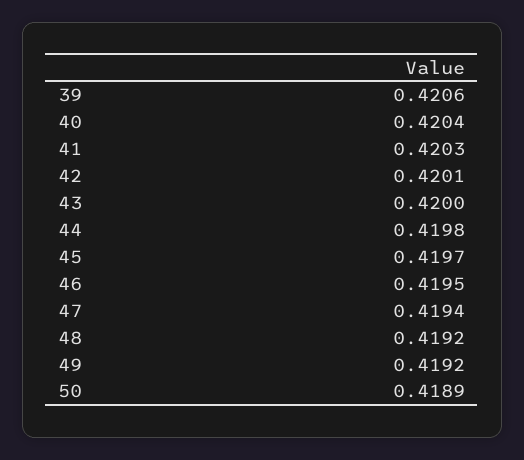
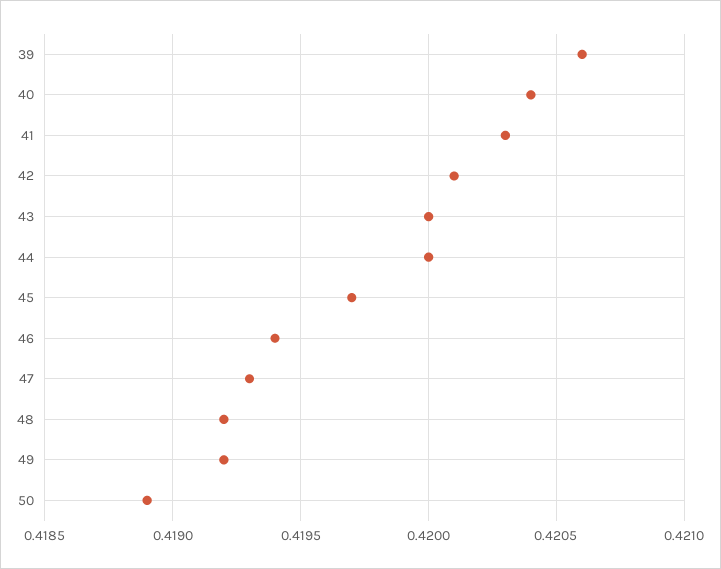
  {
    "39": 0.4206,
    "40": 0.4204,
    "41": 0.4203,
    "42": 0.4201,
    "43": 0.42,
-   "44": 0.4198,
+   "44": 0.42,
    "45": 0.4197,
-   "46": 0.4195,
+   "46": 0.4194,
-   "47": 0.4194,
+   "47": 0.4193,
    "48": 0.4192,
    "49": 0.4192,
    "50": 0.4189
  }

